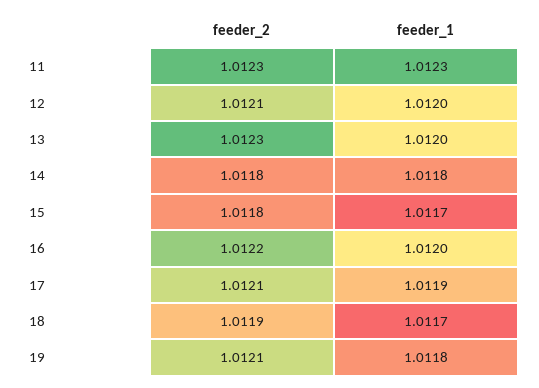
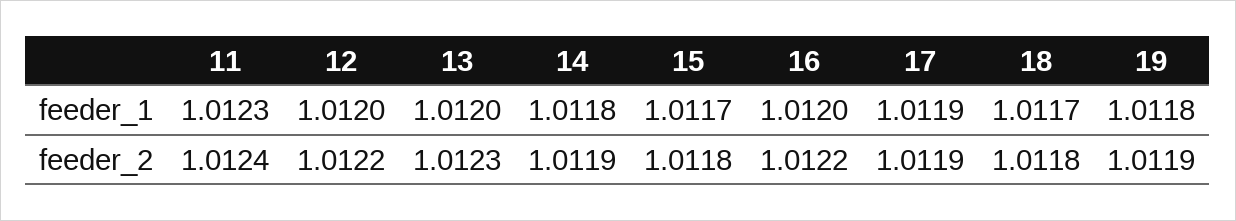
  {
    "feeder_2": {
-     "11": 1.0123,
+     "11": 1.0124,
-     "12": 1.0121,
+     "12": 1.0122,
      "13": 1.0123,
-     "14": 1.0118,
+     "14": 1.0119,
      "15": 1.0118,
      "16": 1.0122,
-     "17": 1.0121,
+     "17": 1.0119,
-     "18": 1.0119,
+     "18": 1.0118,
-     "19": 1.0121
+     "19": 1.0119
    },
    "feeder_1": {
      "11": 1.0123,
      "12": 1.012,
      "13": 1.012,
      "14": 1.0118,
      "15": 1.0117,
      "16": 1.012,
      "17": 1.0119,
      "18": 1.0117,
      "19": 1.0118
    }
  }

